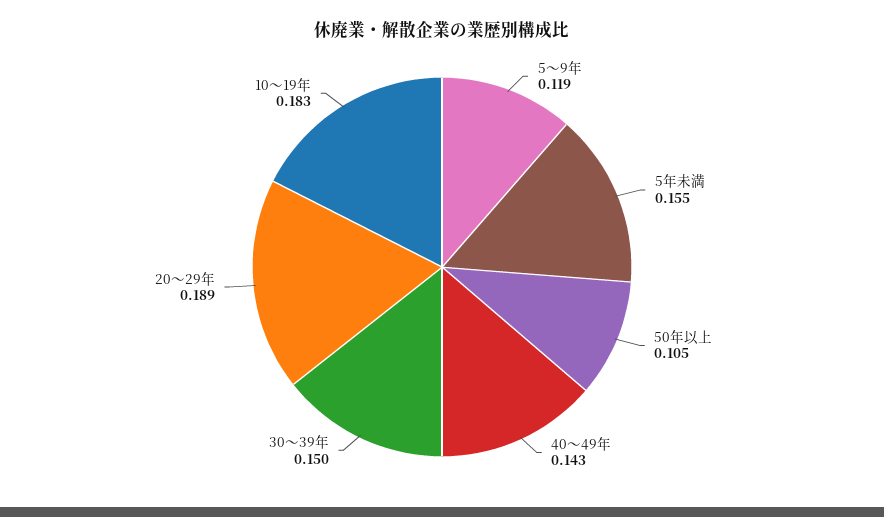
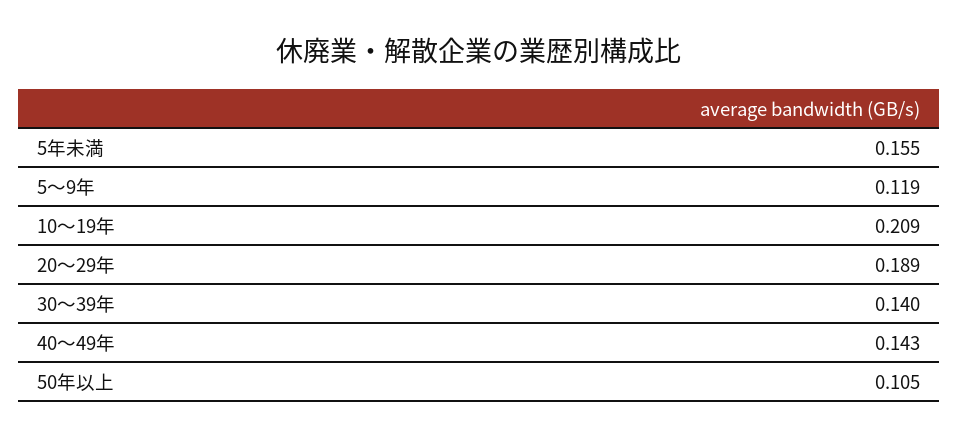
  {
    "5～9年": 0.119,
    "5年未満": 0.155,
    "50年以上": 0.105,
    "40～49年": 0.143,
-   "30～39年": 0.15,
+   "30～39年": 0.14,
    "20～29年": 0.189,
-   "10～19年": 0.183
+   "10～19年": 0.209
  }

